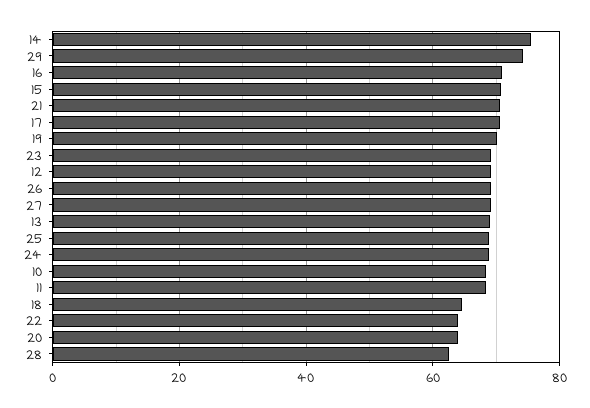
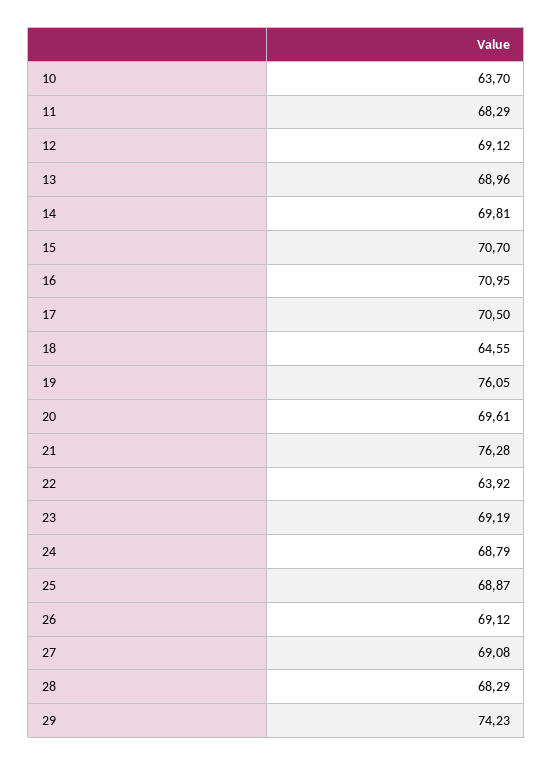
  {
-   "14": 76,
+   "14": 69.81,
    "29": 74.23,
    "16": 70.95,
    "15": 70.7,
-   "21": 70,
+   "21": 76.28,
    "17": 70.5,
-   "19": 70,
+   "19": 76.05,
    "23": 69.19,
    "12": 69.12,
    "26": 69.12,
    "27": 69.08,
    "13": 68.96,
    "25": 68.87,
    "24": 68.79,
-   "10": 68,
+   "10": 63.7,
    "11": 68.29,
    "18": 64.55,
    "22": 63.92,
-   "20": 64,
+   "20": 69.61,
-   "28": 62
+   "28": 68.29
  }

